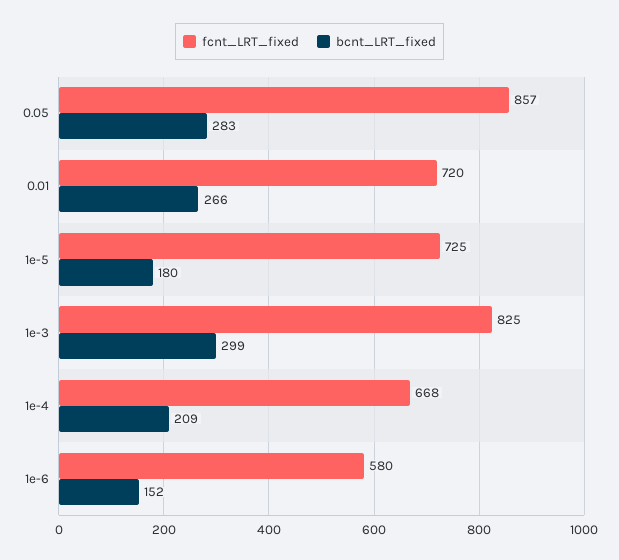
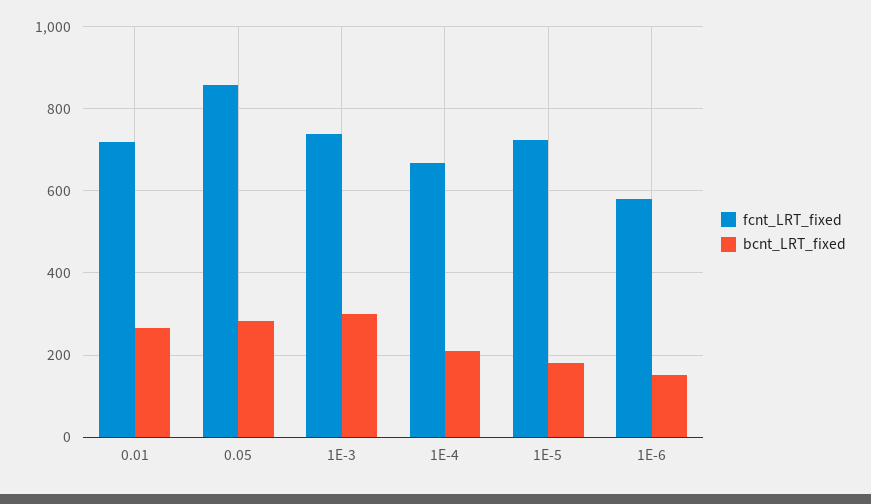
  {
    "fcnt_LRT_fixed": {
      "0.05": 857,
      "0.01": 720,
      "1e-5": 725,
-     "1e-3": 825,
+     "1e-3": 740,
      "1e-4": 668,
      "1e-6": 580
    },
    "bcnt_LRT_fixed": {
      "0.05": 283,
      "0.01": 266,
      "1e-5": 180,
      "1e-3": 299,
      "1e-4": 209,
      "1e-6": 152
    }
  }

